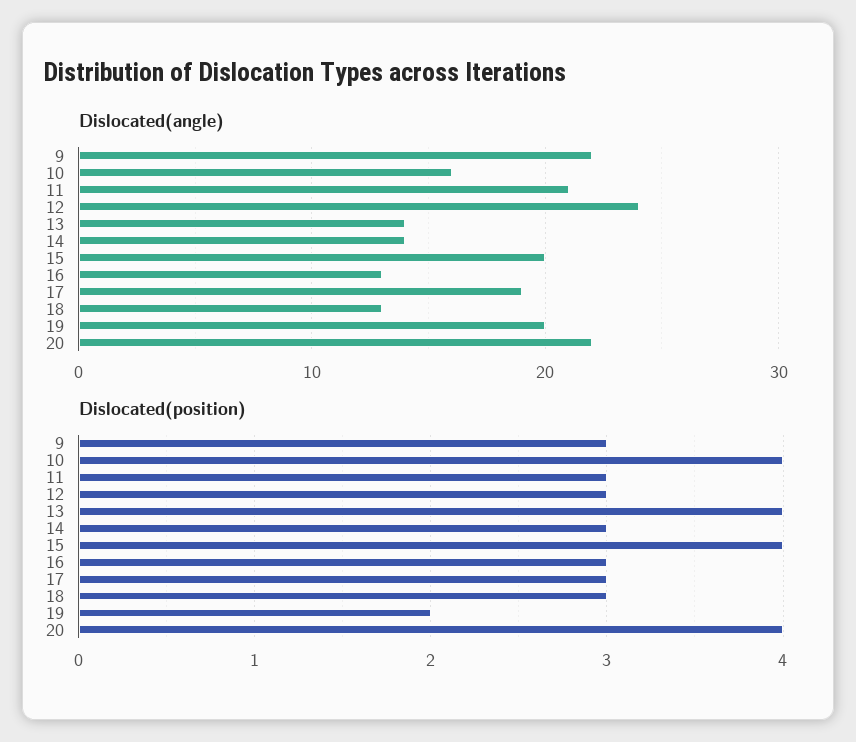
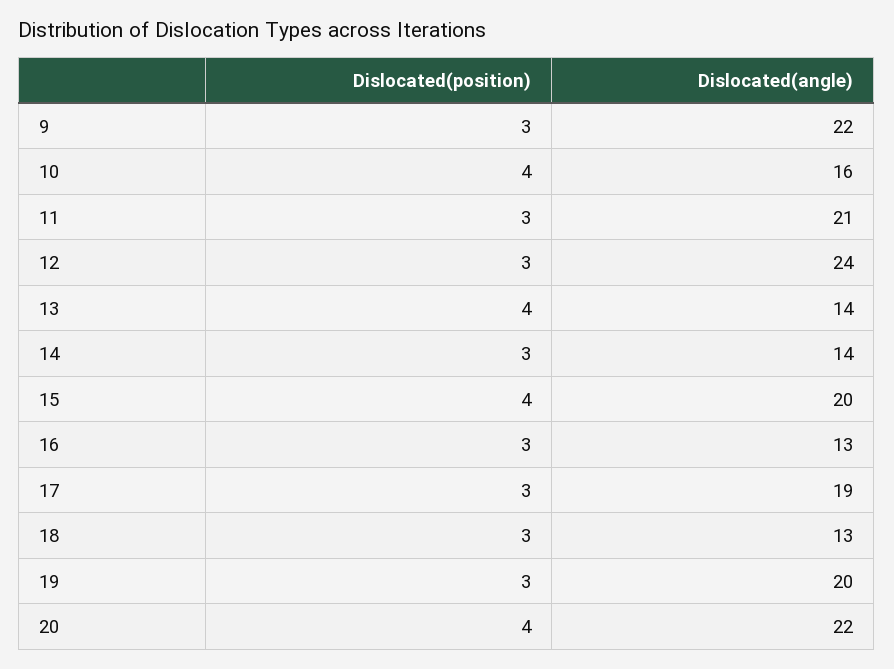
  {
    "Dislocated(angle)": {
      "9": 22,
      "10": 16,
      "11": 21,
      "12": 24,
      "13": 14,
      "14": 14,
      "15": 20,
      "16": 13,
      "17": 19,
      "18": 13,
      "19": 20,
      "20": 22
    },
    "Dislocated(position)": {
      "9": 3,
      "10": 4,
      "11": 3,
      "12": 3,
      "13": 4,
      "14": 3,
      "15": 4,
      "16": 3,
      "17": 3,
      "18": 3,
-     "19": 2,
+     "19": 3,
      "20": 4
    }
  }

